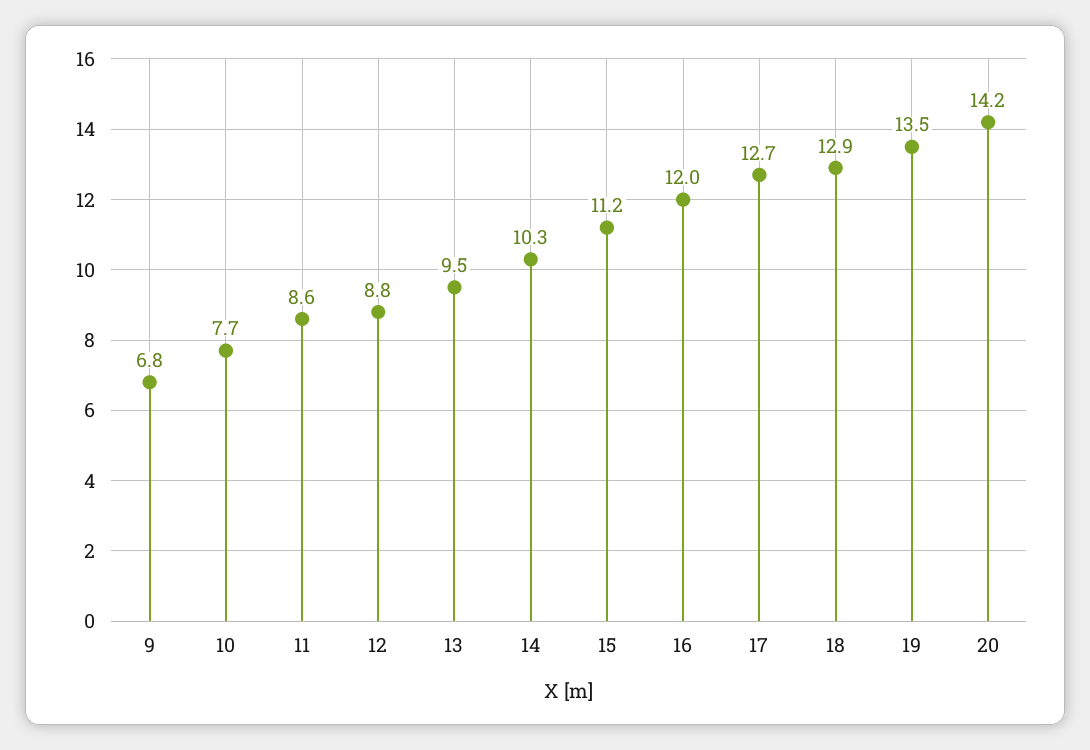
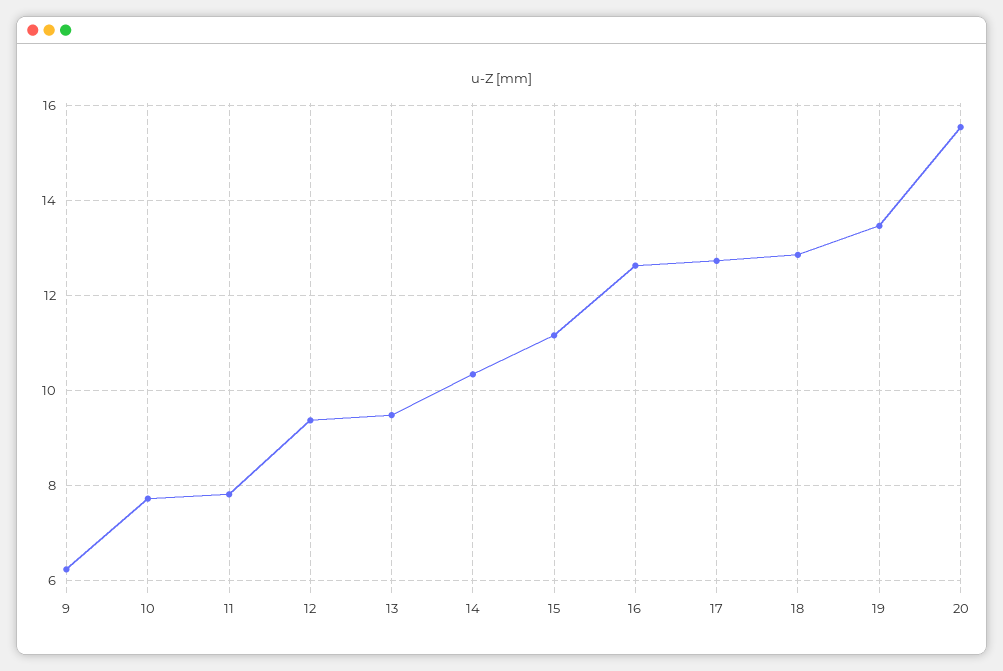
  {
-   "9": 6.8,
+   "9": 6.2,
    "10": 7.7,
-   "11": 8.6,
+   "11": 7.8,
-   "12": 8.8,
+   "12": 9.4,
    "13": 9.5,
    "14": 10.3,
    "15": 11.2,
-   "16": 12,
+   "16": 12.6,
    "17": 12.7,
    "18": 12.9,
    "19": 13.5,
-   "20": 14.2
+   "20": 15.6
  }

